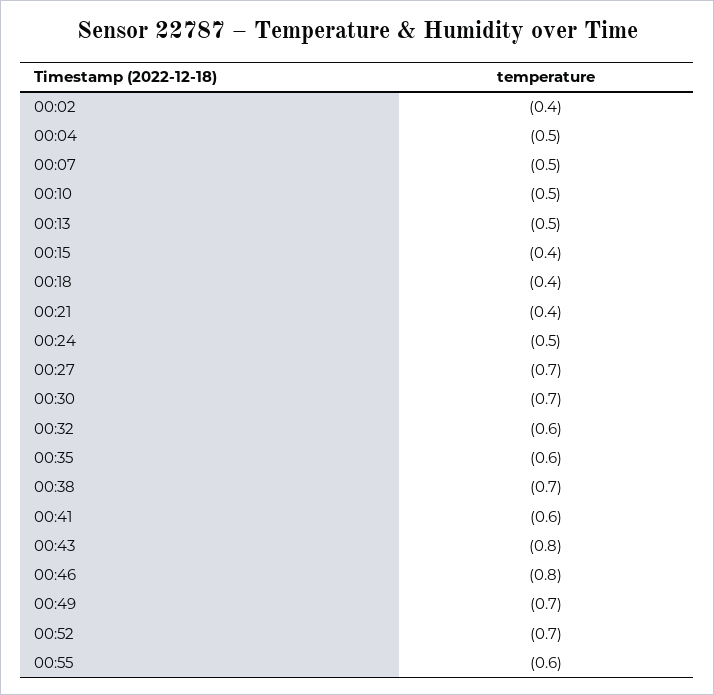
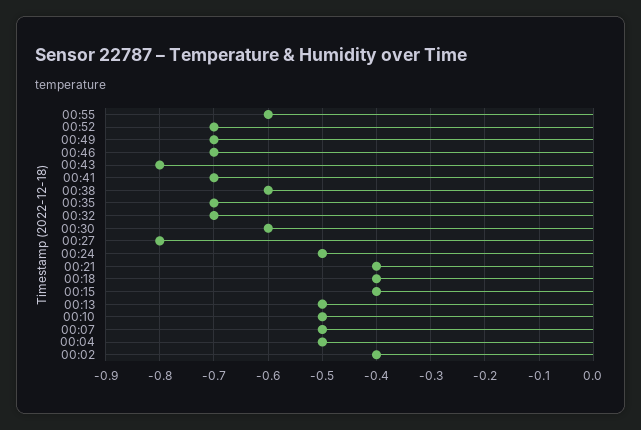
  {
    "00:02": -0.4,
    "00:04": -0.5,
    "00:07": -0.5,
    "00:10": -0.5,
    "00:13": -0.5,
    "00:15": -0.4,
    "00:18": -0.4,
    "00:21": -0.4,
    "00:24": -0.5,
-   "00:27": -0.7,
+   "00:27": -0.8,
-   "00:30": -0.7,
+   "00:30": -0.6,
-   "00:32": -0.6,
+   "00:32": -0.7,
-   "00:35": -0.6,
+   "00:35": -0.7,
-   "00:38": -0.7,
+   "00:38": -0.6,
-   "00:41": -0.6,
+   "00:41": -0.7,
    "00:43": -0.8,
-   "00:46": -0.8,
+   "00:46": -0.7,
    "00:49": -0.7,
    "00:52": -0.7,
    "00:55": -0.6
  }

